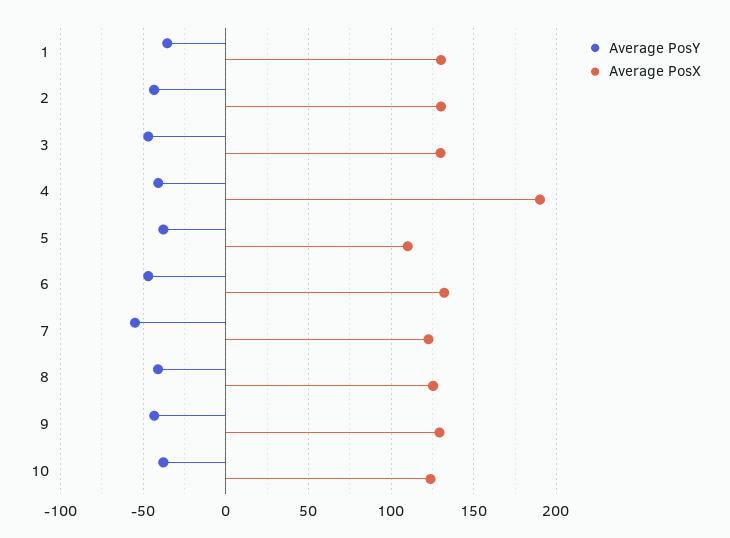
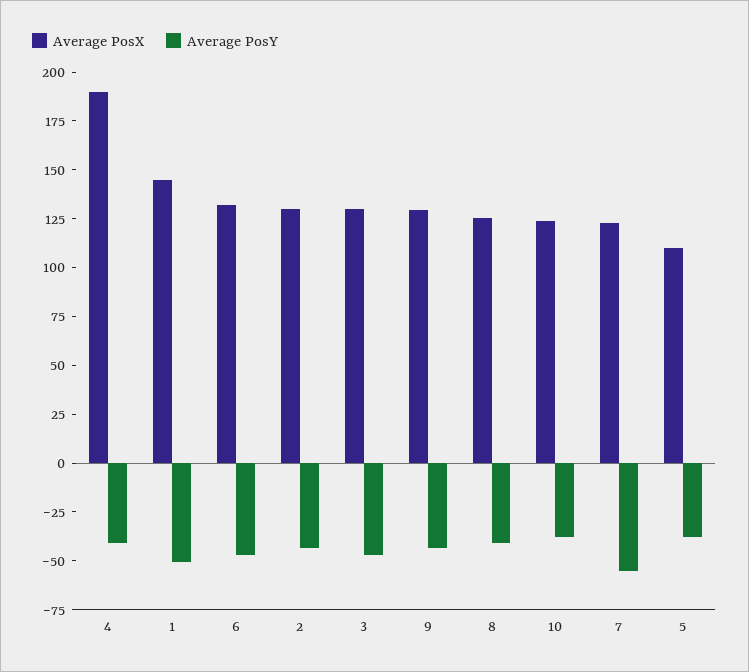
  {
    "Average PosY": {
-     "1": -35,
+     "1": -50,
      "2": -45,
      "3": -45,
      "4": -40,
      "5": -40,
      "6": -45,
      "7": -55,
      "8": -40,
      "9": -45,
      "10": -40
    },
    "Average PosX": {
-     "1": 130,
+     "1": 145,
      "2": 130,
      "3": 130,
      "4": 190,
      "5": 110,
      "6": 130,
      "7": 125,
      "8": 125,
      "9": 130,
      "10": 125
    }
  }

